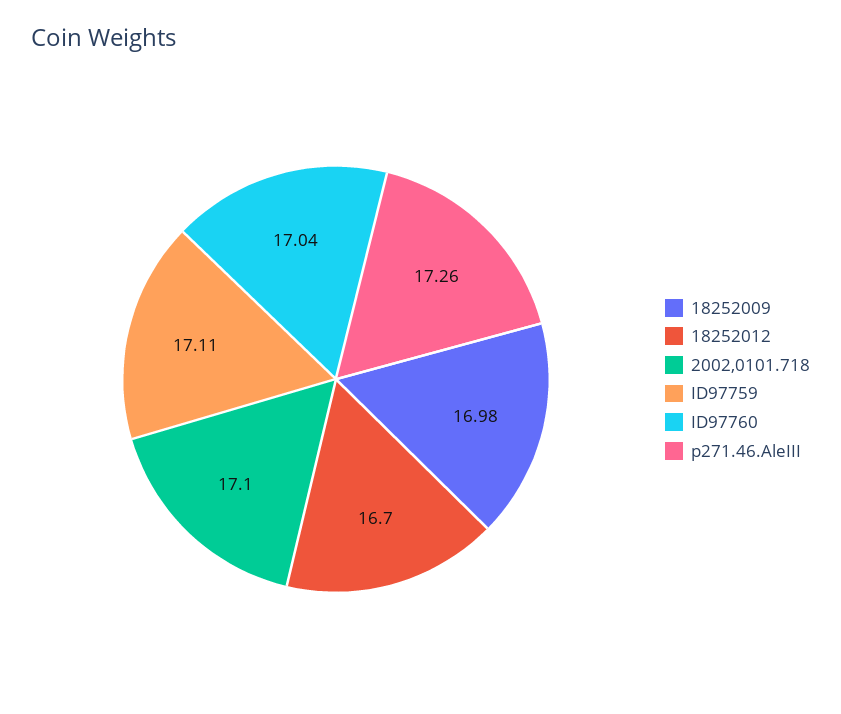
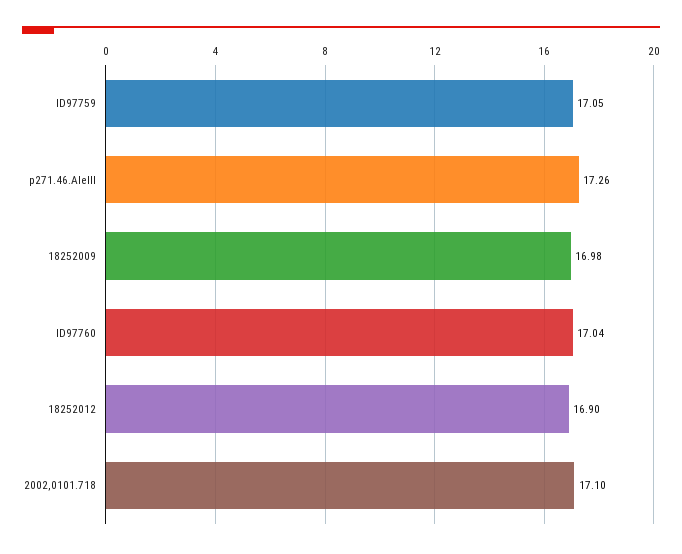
  {
    "18252009": 16.98,
-   "18252012": 16.7,
+   "18252012": 16.9,
    "2002,0101.718": 17.1,
-   "ID97759": 17.11,
+   "ID97759": 17.05,
    "ID97760": 17.04,
    "p271.46.AleIII": 17.26
  }

